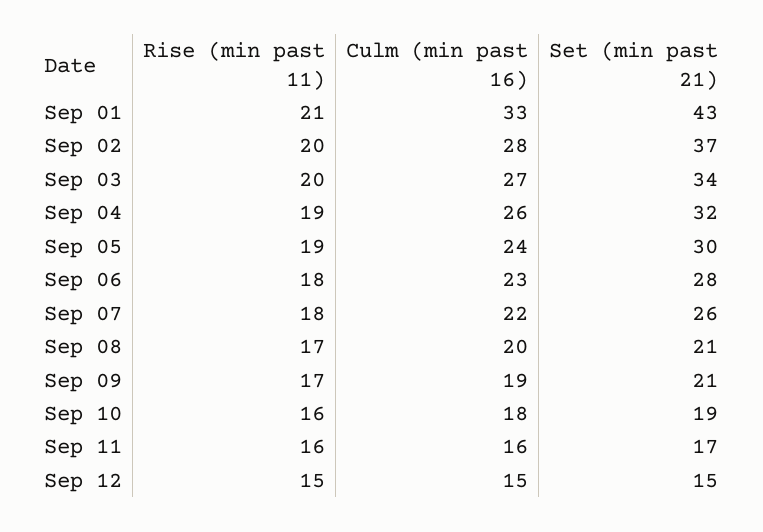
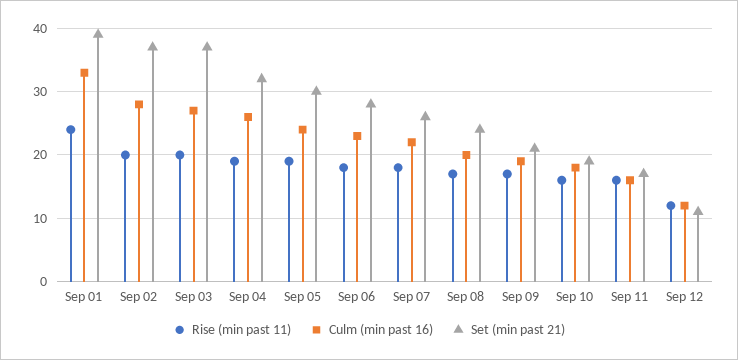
  {
    "Rise (min past 11)": {
-     "Sep 01": 21,
+     "Sep 01": 24,
      "Sep 02": 20,
      "Sep 03": 20,
      "Sep 04": 19,
      "Sep 05": 19,
      "Sep 06": 18,
      "Sep 07": 18,
      "Sep 08": 17,
      "Sep 09": 17,
      "Sep 10": 16,
      "Sep 11": 16,
-     "Sep 12": 15
+     "Sep 12": 12
    },
    "Culm (min past 16)": {
      "Sep 01": 33,
      "Sep 02": 28,
      "Sep 03": 27,
      "Sep 04": 26,
      "Sep 05": 24,
      "Sep 06": 23,
      "Sep 07": 22,
      "Sep 08": 20,
      "Sep 09": 19,
      "Sep 10": 18,
      "Sep 11": 16,
-     "Sep 12": 15
+     "Sep 12": 12
    },
    "Set (min past 21)": {
-     "Sep 01": 43,
+     "Sep 01": 39,
      "Sep 02": 37,
-     "Sep 03": 34,
+     "Sep 03": 37,
      "Sep 04": 32,
      "Sep 05": 30,
      "Sep 06": 28,
      "Sep 07": 26,
-     "Sep 08": 21,
+     "Sep 08": 24,
      "Sep 09": 21,
      "Sep 10": 19,
      "Sep 11": 17,
-     "Sep 12": 15
+     "Sep 12": 11
    }
  }

